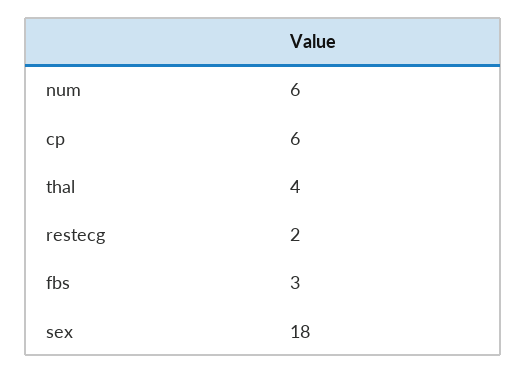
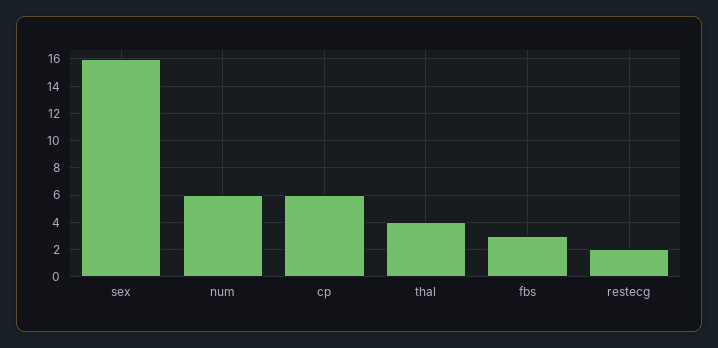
  {
    "num": 6,
    "cp": 6,
    "thal": 4,
    "restecg": 2,
    "fbs": 3,
-   "sex": 18
+   "sex": 16
  }

